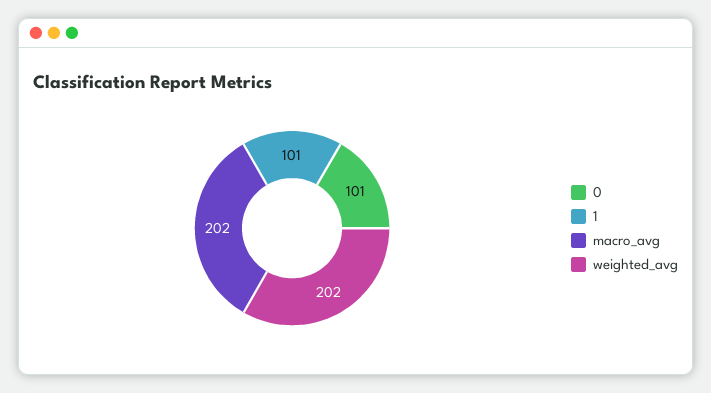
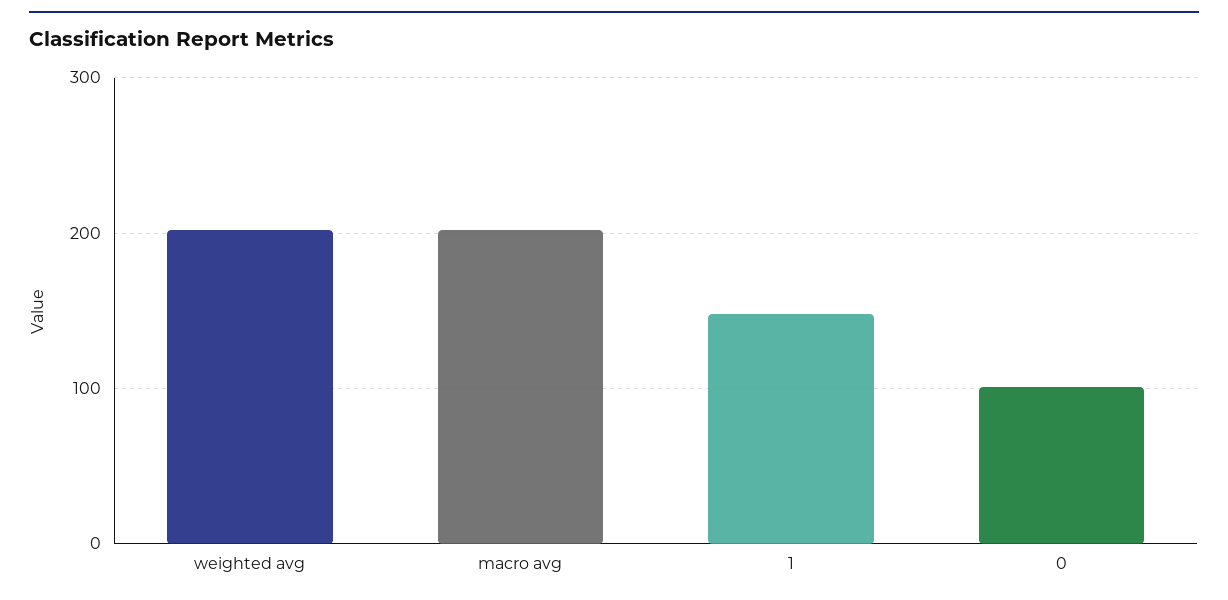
  {
    "0": 101,
-   "1": 101,
+   "1": 150,
    "macro_avg": 202,
    "weighted_avg": 202
  }

